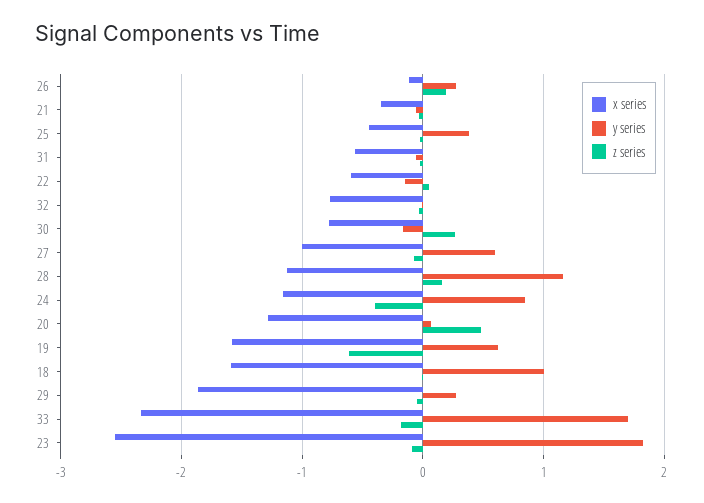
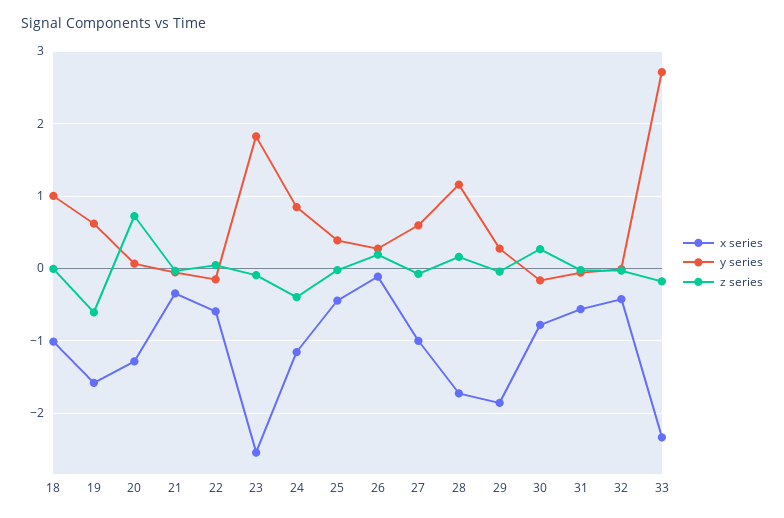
  {
    "x series": {
      "26": -0.1,
      "21": -0.3,
      "25": -0.4,
      "31": -0.6,
      "22": -0.6,
-     "32": -0.8,
+     "32": -0.4,
      "30": -0.8,
      "27": -1,
-     "28": -1.1,
+     "28": -1.7,
      "24": -1.2,
      "20": -1.3,
      "19": -1.6,
-     "18": -1.6,
+     "18": -1,
      "29": -1.9,
      "33": -2.3,
      "23": -2.5
    },
    "y series": {
      "26": 0.3,
      "21": -0.1,
      "25": 0.4,
      "31": -0.1,
      "22": -0.2,
      "32": 0,
      "30": -0.2,
      "27": 0.6,
      "28": 1.2,
      "24": 0.8,
      "20": 0.1,
      "19": 0.6,
      "18": 1,
      "29": 0.3,
-     "33": 1.7,
+     "33": 2.7,
      "23": 1.8
    },
    "z series": {
      "26": 0.2,
      "21": 0,
      "25": 0,
      "31": 0,
      "22": 0,
      "32": 0,
      "30": 0.3,
      "27": -0.1,
      "28": 0.2,
      "24": -0.4,
-     "20": 0.5,
+     "20": 0.7,
      "19": -0.6,
      "18": 0,
      "29": 0,
      "33": -0.2,
      "23": -0.1
    }
  }

